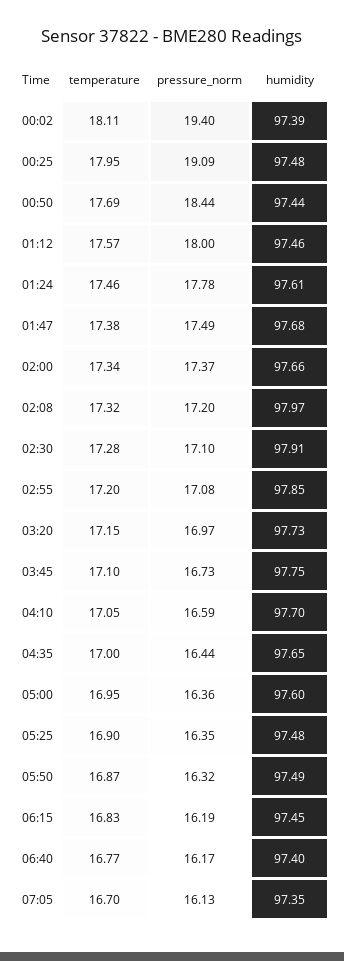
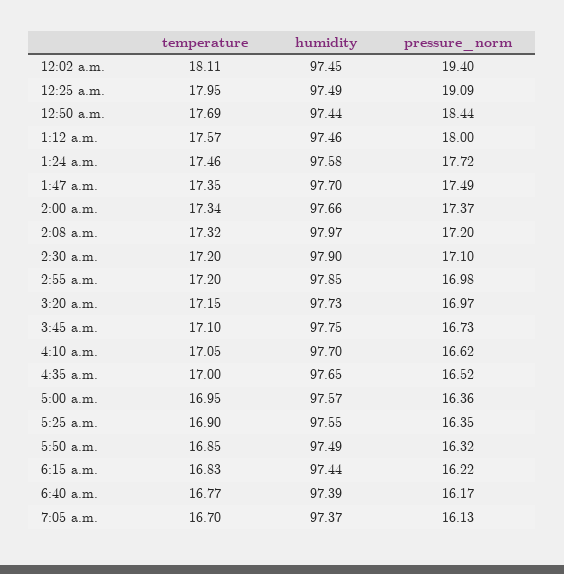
  {
    "temperature": {
      "00:02": 18.11,
      "00:25": 17.95,
      "00:50": 17.69,
      "01:12": 17.57,
      "01:24": 17.46,
-     "01:47": 17.38,
+     "01:47": 17.35,
      "02:00": 17.34,
      "02:08": 17.32,
-     "02:30": 17.28,
+     "02:30": 17.2,
      "02:55": 17.2,
      "03:20": 17.15,
      "03:45": 17.1,
      "04:10": 17.05,
      "04:35": 17,
      "05:00": 16.95,
      "05:25": 16.9,
-     "05:50": 16.87,
+     "05:50": 16.85,
      "06:15": 16.83,
      "06:40": 16.77,
      "07:05": 16.7
    },
    "pressure_norm": {
      "00:02": 19.4,
      "00:25": 19.09,
      "00:50": 18.44,
      "01:12": 18,
-     "01:24": 17.78,
+     "01:24": 17.72,
      "01:47": 17.49,
      "02:00": 17.37,
      "02:08": 17.2,
      "02:30": 17.1,
-     "02:55": 17.08,
+     "02:55": 16.98,
      "03:20": 16.97,
      "03:45": 16.73,
-     "04:10": 16.59,
+     "04:10": 16.62,
-     "04:35": 16.44,
+     "04:35": 16.52,
      "05:00": 16.36,
      "05:25": 16.35,
      "05:50": 16.32,
-     "06:15": 16.19,
+     "06:15": 16.22,
      "06:40": 16.17,
      "07:05": 16.13
    },
    "humidity": {
-     "00:02": 97.39,
+     "00:02": 97.45,
-     "00:25": 97.48,
+     "00:25": 97.49,
      "00:50": 97.44,
      "01:12": 97.46,
-     "01:24": 97.61,
+     "01:24": 97.58,
-     "01:47": 97.68,
+     "01:47": 97.7,
      "02:00": 97.66,
      "02:08": 97.97,
-     "02:30": 97.91,
+     "02:30": 97.9,
      "02:55": 97.85,
      "03:20": 97.73,
      "03:45": 97.75,
      "04:10": 97.7,
      "04:35": 97.65,
-     "05:00": 97.6,
+     "05:00": 97.57,
-     "05:25": 97.48,
+     "05:25": 97.55,
      "05:50": 97.49,
-     "06:15": 97.45,
+     "06:15": 97.44,
-     "06:40": 97.4,
+     "06:40": 97.39,
-     "07:05": 97.35
+     "07:05": 97.37
    }
  }

